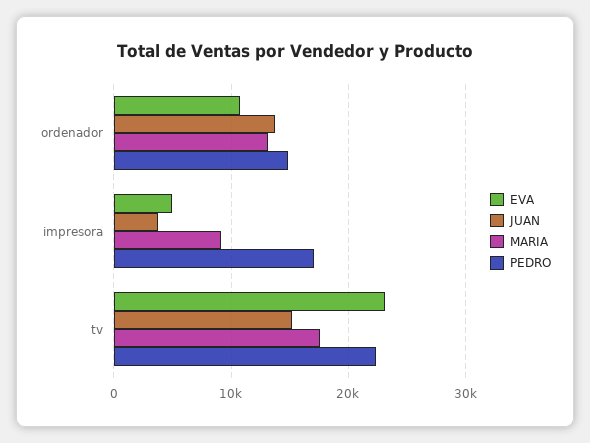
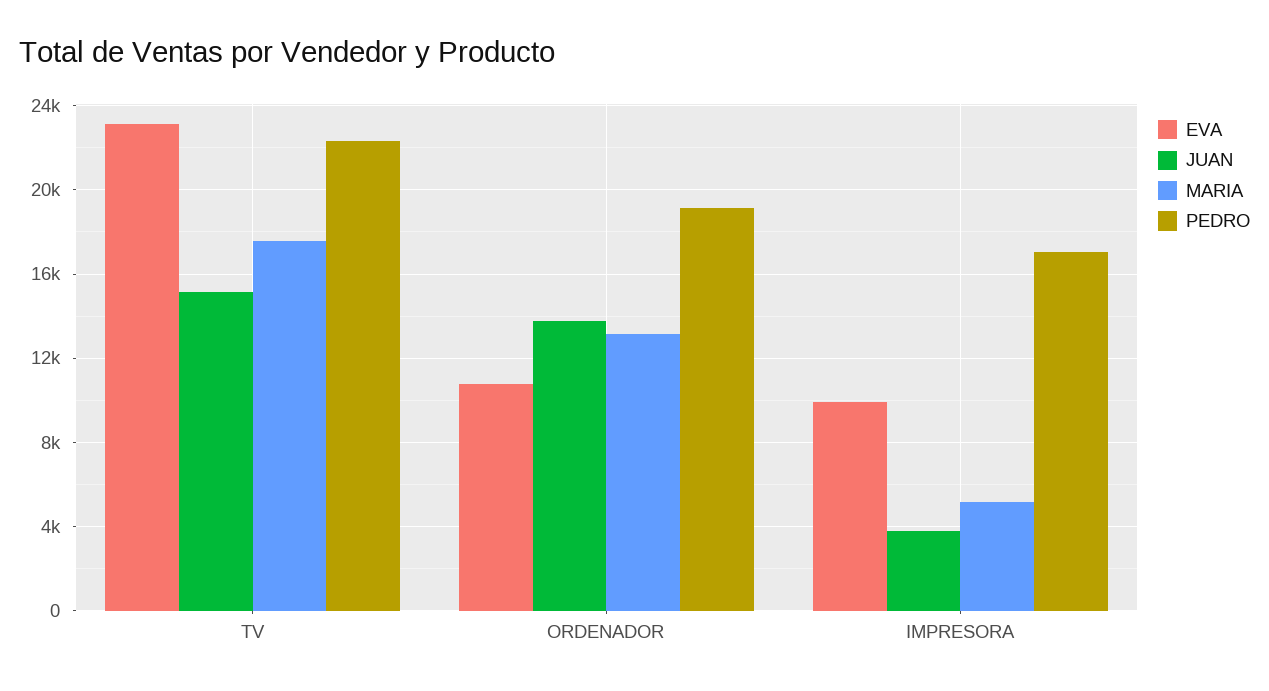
  {
    "EVA": {
      "ordenador": 11000,
-     "impresora": 5000,
+     "impresora": 10000,
      "tv": 23000
    },
    "JUAN": {
      "ordenador": 14000,
      "impresora": 4000,
      "tv": 15000
    },
    "MARIA": {
      "ordenador": 13000,
-     "impresora": 9000,
+     "impresora": 5000,
      "tv": 17500
    },
    "PEDRO": {
-     "ordenador": 15000,
+     "ordenador": 19000,
      "impresora": 17000,
      "tv": 22500
    }
  }

